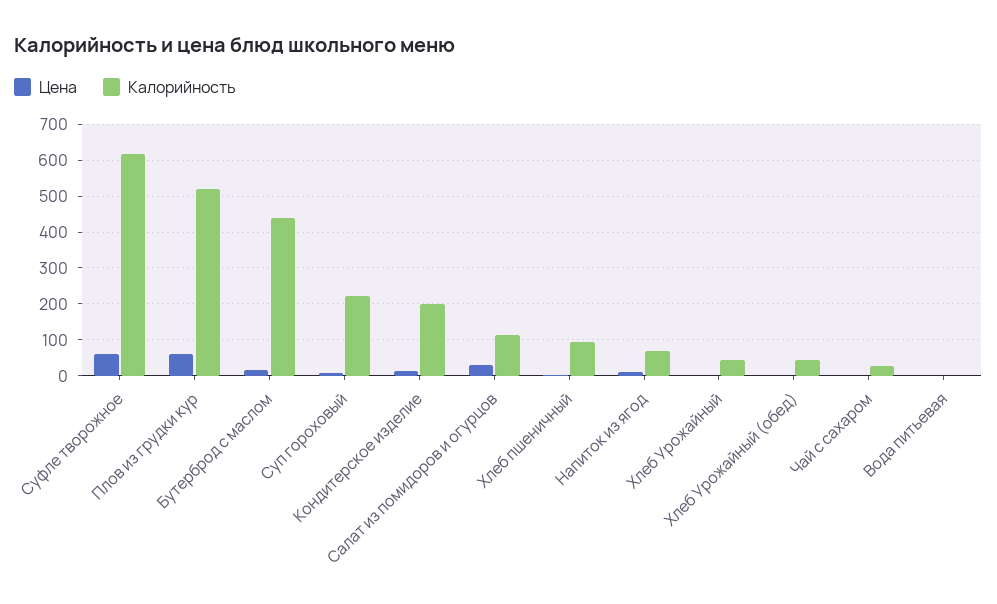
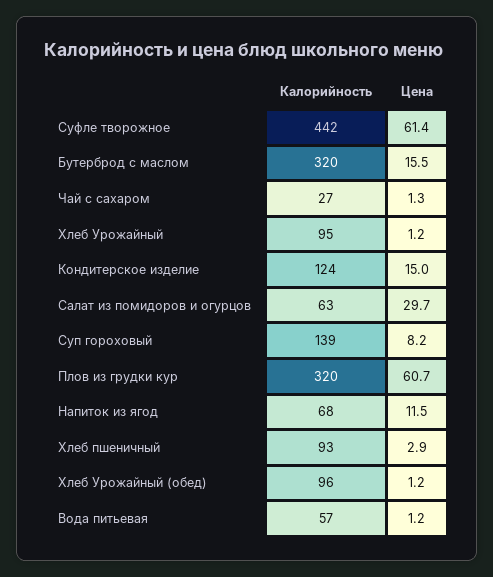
  {
    "Цена": {
      "Суфле творожное": 61.4,
      "Плов из грудки кур": 60.7,
      "Бутерброд с маслом": 15.5,
      "Суп гороховый": 8.2,
      "Кондитерское изделие": 15,
      "Салат из помидоров и огурцов": 29.7,
      "Хлеб пшеничный": 2.9,
      "Напиток из ягод": 11.5,
      "Хлеб Урожайный": 1.2,
      "Хлеб Урожайный (обед)": 1.2,
      "Чай с сахаром": 1.3,
      "Вода питьевая": 1.2
    },
    "Калорийность": {
-     "Суфле творожное": 620,
+     "Суфле творожное": 442,
-     "Плов из грудки кур": 520,
+     "Плов из грудки кур": 320,
-     "Бутерброд с маслом": 440,
+     "Бутерброд с маслом": 320,
-     "Суп гороховый": 220,
+     "Суп гороховый": 139,
-     "Кондитерское изделие": 200,
+     "Кондитерское изделие": 124,
-     "Салат из помидоров и огурцов": 120,
+     "Салат из помидоров и огурцов": 63,
      "Хлеб пшеничный": 93,
      "Напиток из ягод": 68,
-     "Хлеб Урожайный": 40,
+     "Хлеб Урожайный": 95,
-     "Хлеб Урожайный (обед)": 40,
+     "Хлеб Урожайный (обед)": 96,
      "Чай с сахаром": 27,
-     "Вода питьевая": 0
+     "Вода питьевая": 57
    }
  }

